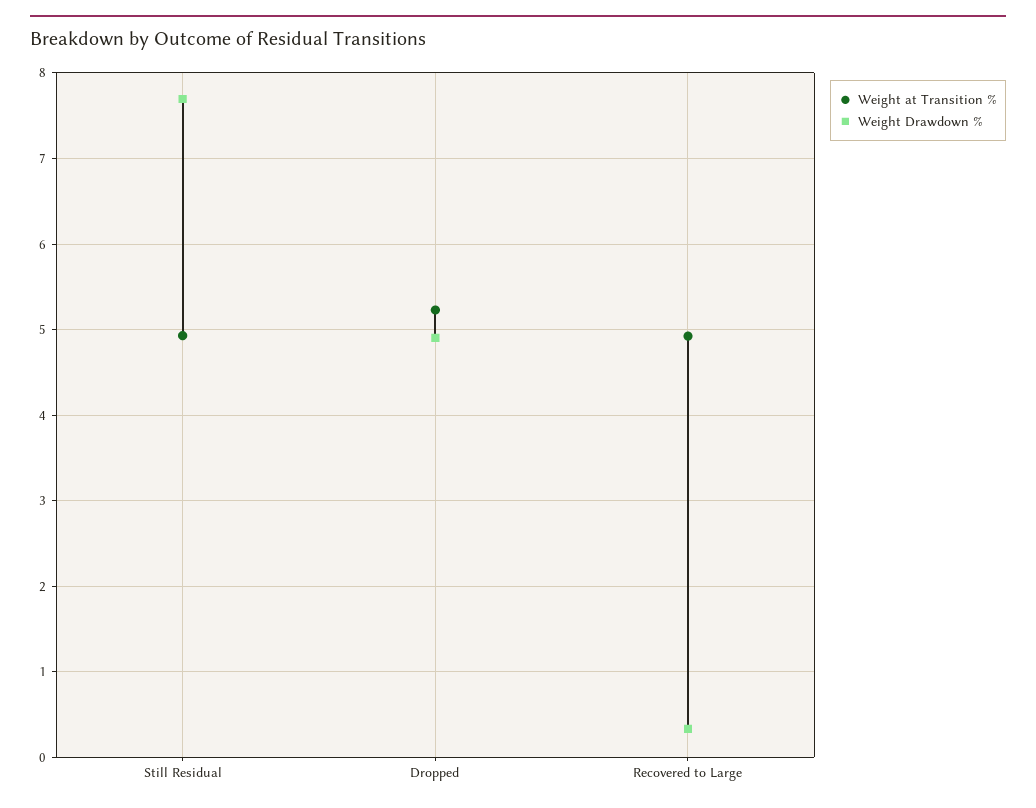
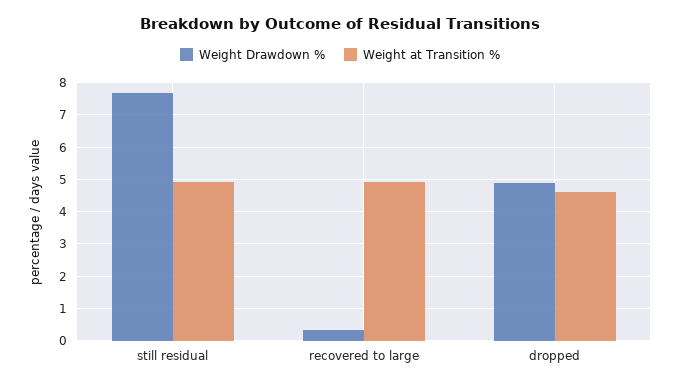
  {
    "Weight at Transition %": {
      "Still Residual": 4.9,
-     "Dropped": 5.2,
+     "Dropped": 4.6,
      "Recovered to Large": 4.9
    },
    "Weight Drawdown %": {
      "Still Residual": 7.7,
      "Dropped": 4.9,
      "Recovered to Large": 0.3
    }
  }

